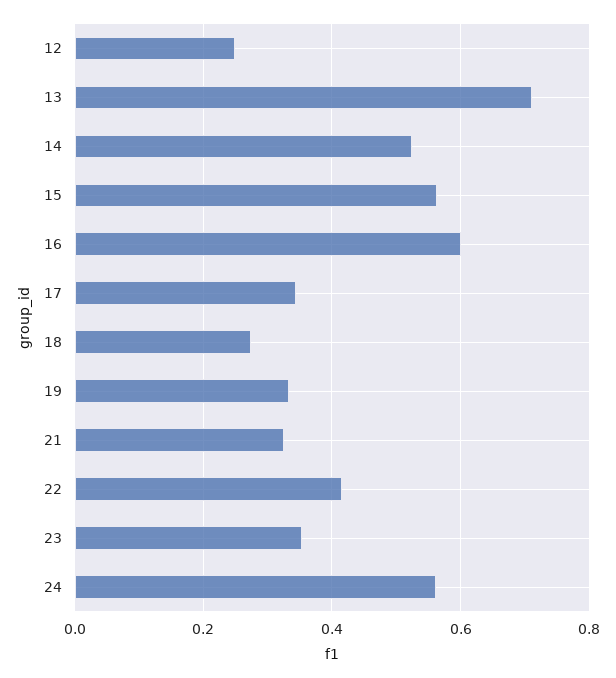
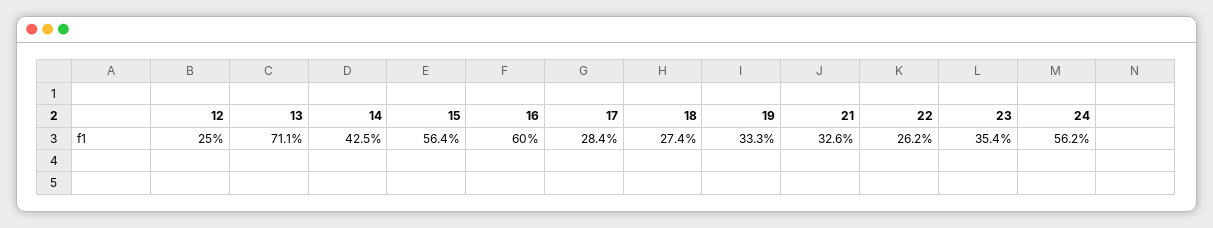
  {
    "12": 0.25,
    "13": 0.711,
-   "14": 0.52,
+   "14": 0.425,
    "15": 0.564,
    "16": 0.6,
-   "17": 0.34,
+   "17": 0.284,
    "18": 0.274,
    "19": 0.333,
    "21": 0.326,
-   "22": 0.42,
+   "22": 0.262,
    "23": 0.354,
    "24": 0.562
  }

